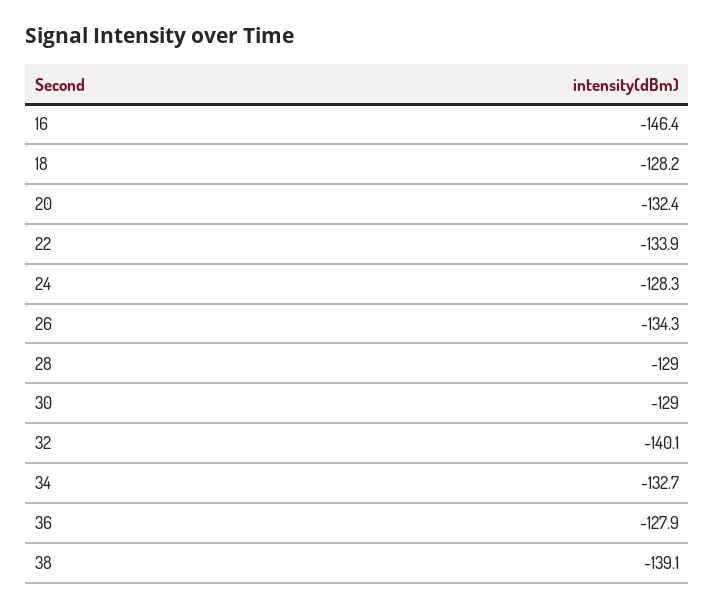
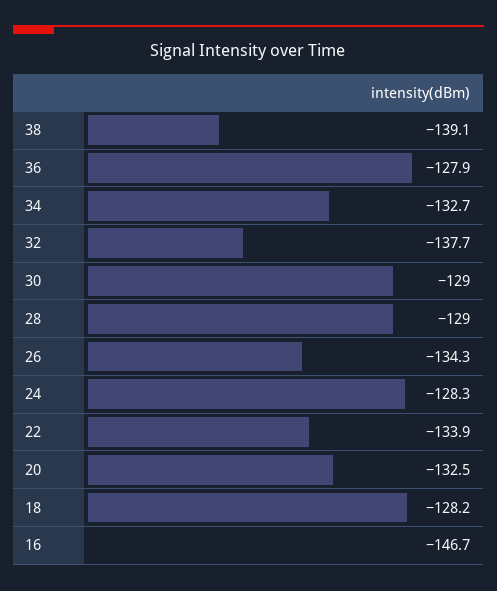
  {
-   "16": -146.4,
+   "16": -146.7,
    "18": -128.2,
-   "20": -132.4,
+   "20": -132.5,
    "22": -133.9,
    "24": -128.3,
    "26": -134.3,
    "28": -129,
    "30": -129,
-   "32": -140.1,
+   "32": -137.7,
    "34": -132.7,
    "36": -127.9,
    "38": -139.1
  }

